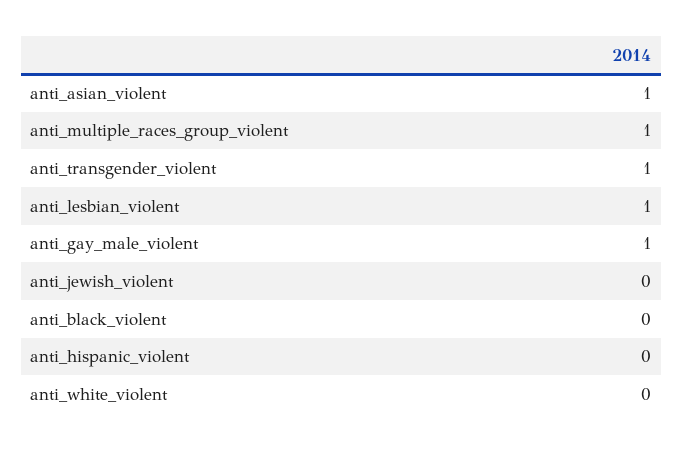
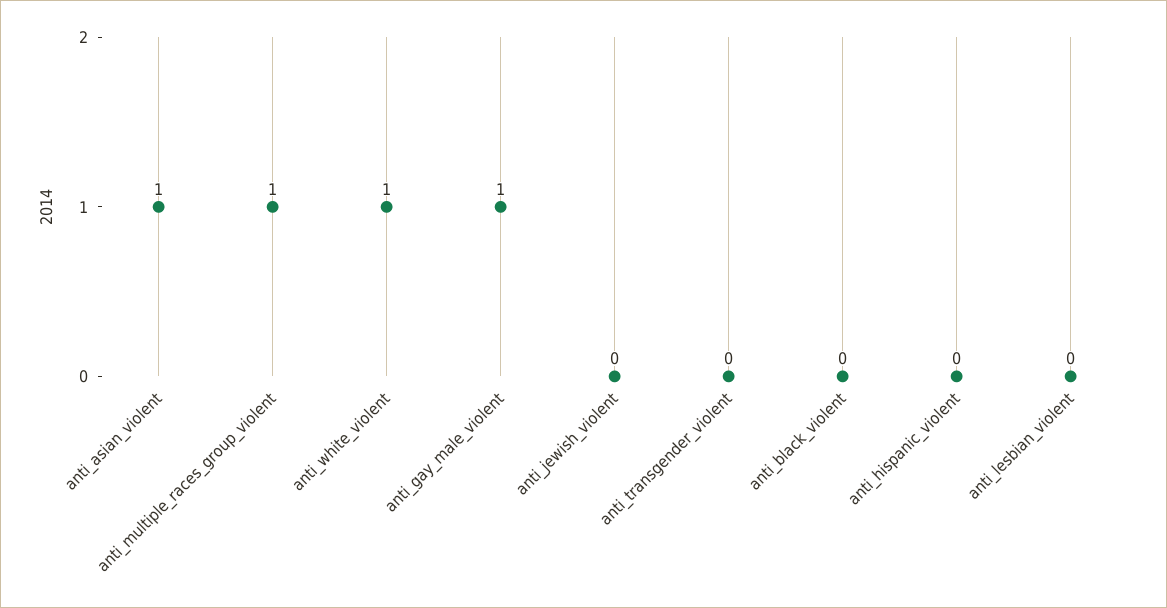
  {
    "anti_asian_violent": 1,
    "anti_multiple_races_group_violent": 1,
-   "anti_transgender_violent": 1,
+   "anti_transgender_violent": 0,
-   "anti_lesbian_violent": 1,
+   "anti_lesbian_violent": 0,
    "anti_gay_male_violent": 1,
    "anti_jewish_violent": 0,
    "anti_black_violent": 0,
    "anti_hispanic_violent": 0,
-   "anti_white_violent": 0
+   "anti_white_violent": 1
  }

